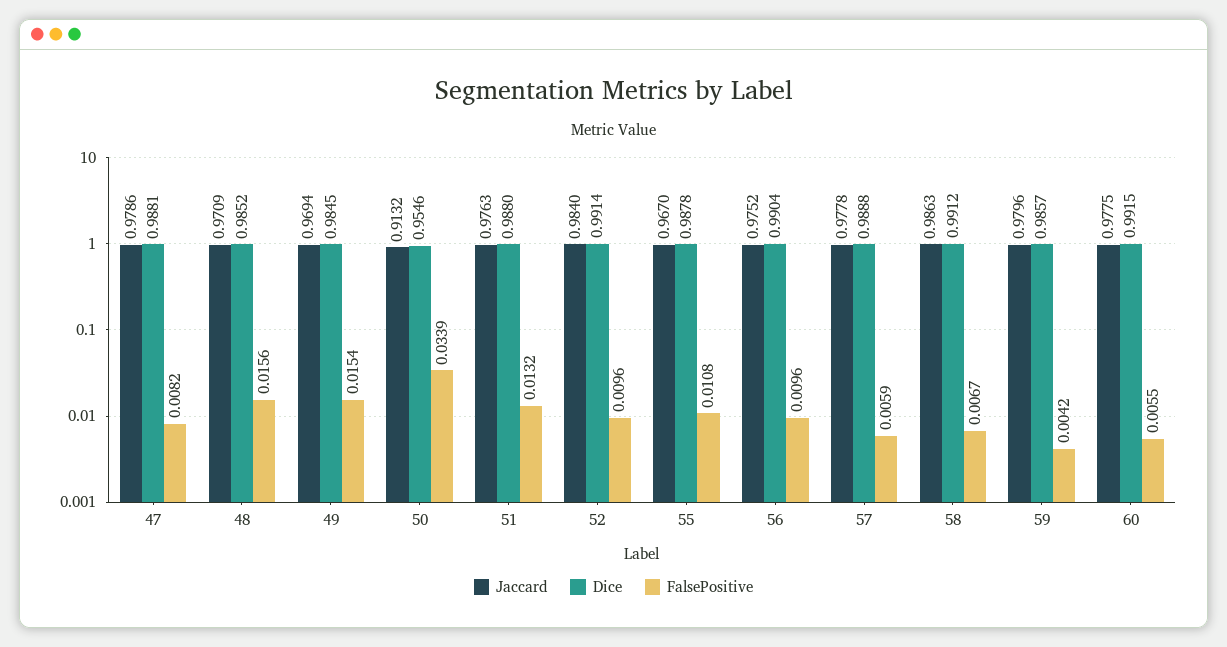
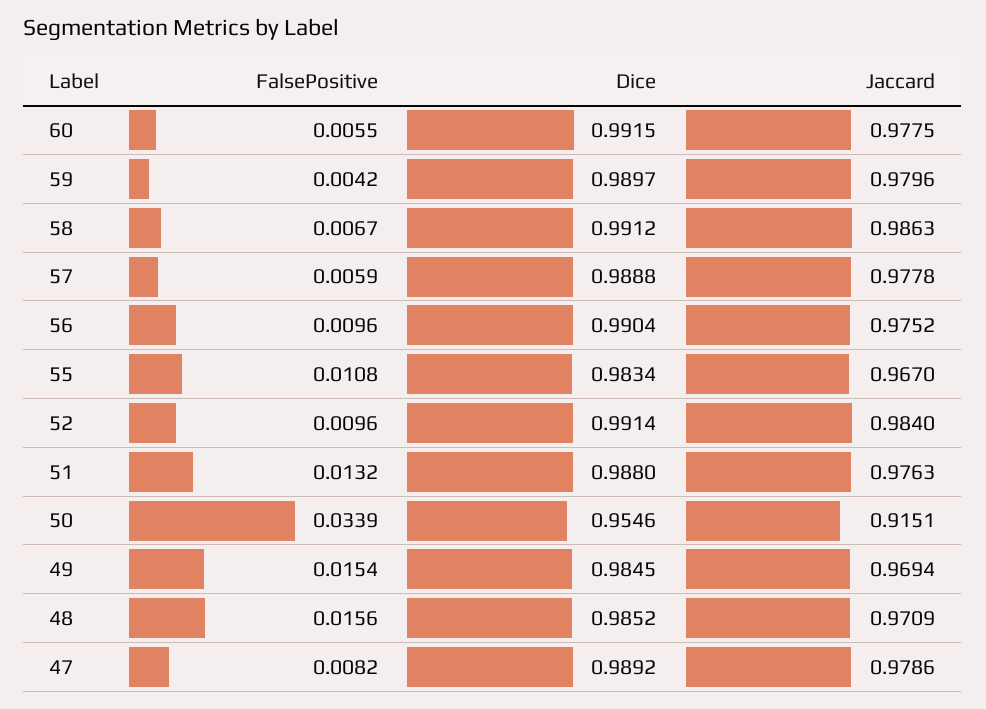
  {
    "Jaccard": {
      "47": 0.9786,
      "48": 0.9709,
      "49": 0.9694,
-     "50": 0.9132,
+     "50": 0.9151,
      "51": 0.9763,
      "52": 0.984,
      "55": 0.967,
      "56": 0.9752,
      "57": 0.9778,
      "58": 0.9863,
      "59": 0.9796,
      "60": 0.9775
    },
    "Dice": {
-     "47": 0.9881,
+     "47": 0.9892,
      "48": 0.9852,
      "49": 0.9845,
      "50": 0.9546,
      "51": 0.988,
      "52": 0.9914,
-     "55": 0.9878,
+     "55": 0.9834,
      "56": 0.9904,
      "57": 0.9888,
      "58": 0.9912,
-     "59": 0.9857,
+     "59": 0.9897,
      "60": 0.9915
    },
    "FalsePositive": {
      "47": 0.0082,
      "48": 0.0156,
      "49": 0.0154,
      "50": 0.0339,
      "51": 0.0132,
      "52": 0.0096,
      "55": 0.0108,
      "56": 0.0096,
      "57": 0.0059,
      "58": 0.0067,
      "59": 0.0042,
      "60": 0.0055
    }
  }

